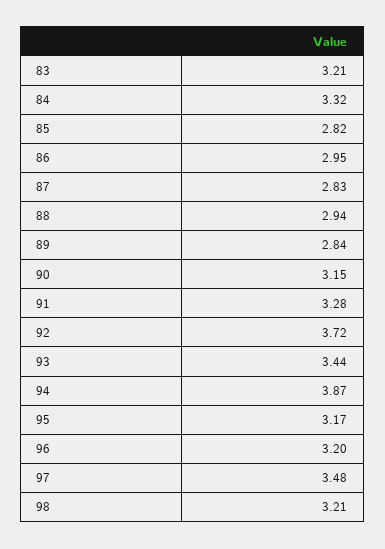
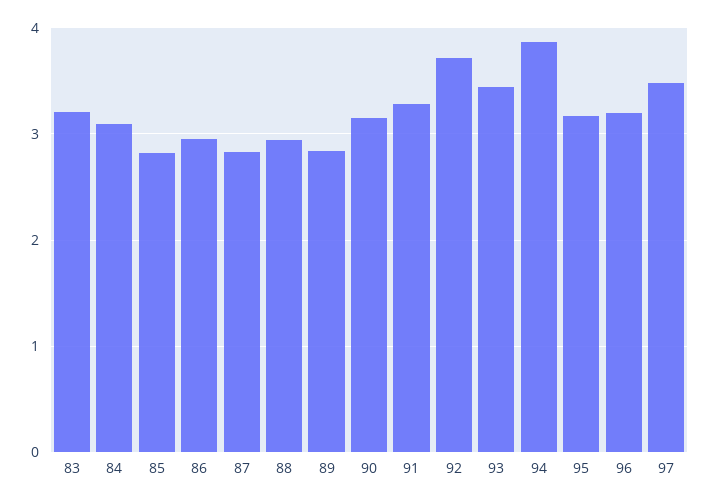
  {
    "83": 3.21,
-   "84": 3.32,
+   "84": 3.1,
    "85": 2.82,
    "86": 2.95,
    "87": 2.83,
    "88": 2.94,
    "89": 2.84,
    "90": 3.15,
    "91": 3.28,
    "92": 3.72,
    "93": 3.44,
    "94": 3.87,
    "95": 3.17,
    "96": 3.2,
-   "97": 3.48,
+   "97": 3.48
-   "98": 3.21
  }

